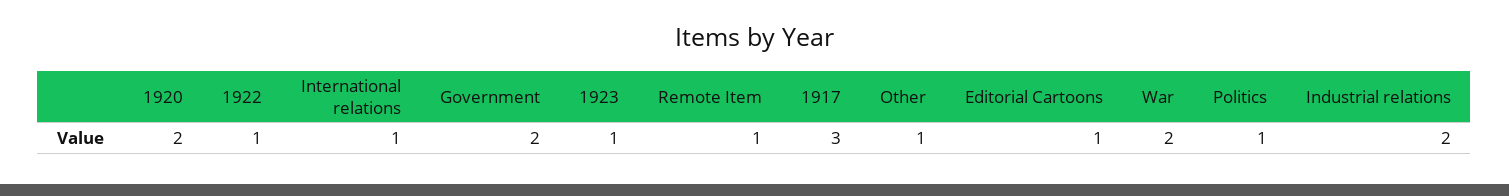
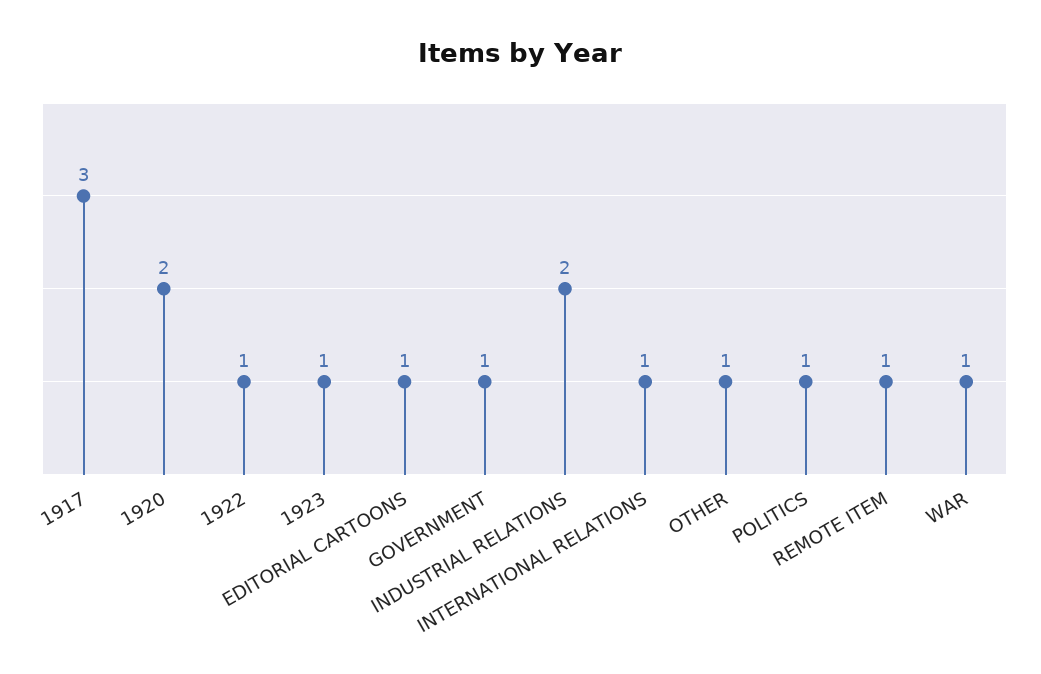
  {
    "1920": 2,
    "1922": 1,
    "International relations": 1,
-   "Government": 2,
+   "Government": 1,
    "1923": 1,
    "Remote Item": 1,
    "1917": 3,
    "Other": 1,
    "Editorial Cartoons": 1,
-   "War": 2,
+   "War": 1,
    "Politics": 1,
    "Industrial relations": 2
  }

